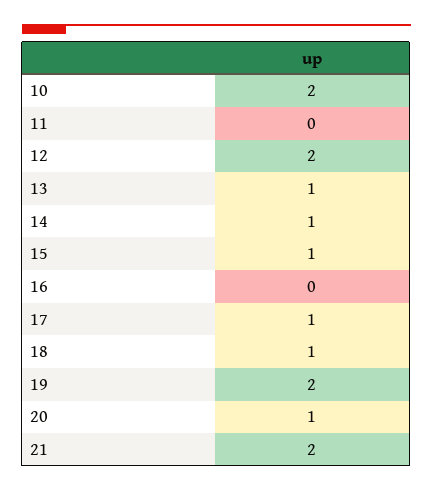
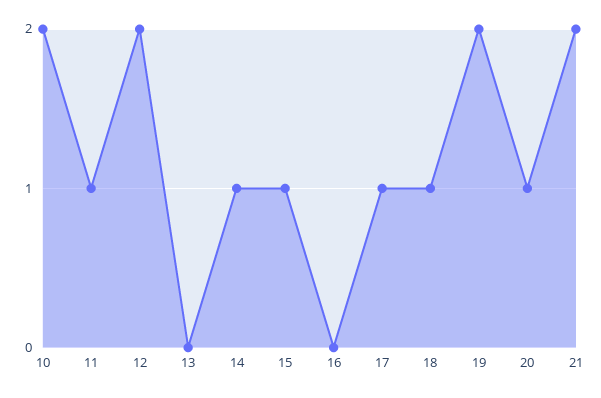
  {
    "10": 2,
-   "11": 0,
+   "11": 1,
    "12": 2,
-   "13": 1,
+   "13": 0,
    "14": 1,
    "15": 1,
    "16": 0,
    "17": 1,
    "18": 1,
    "19": 2,
    "20": 1,
    "21": 2
  }

